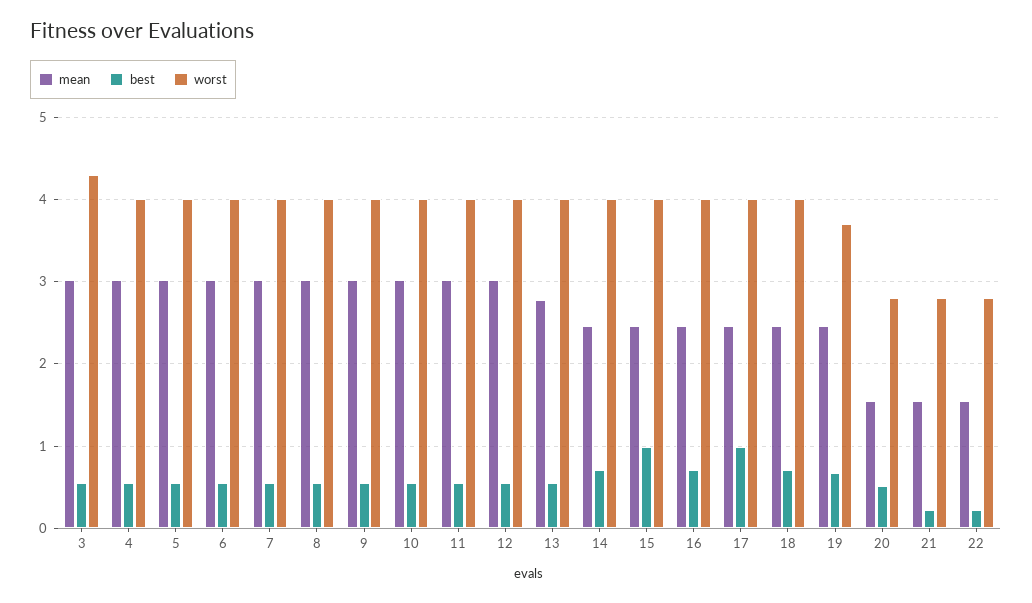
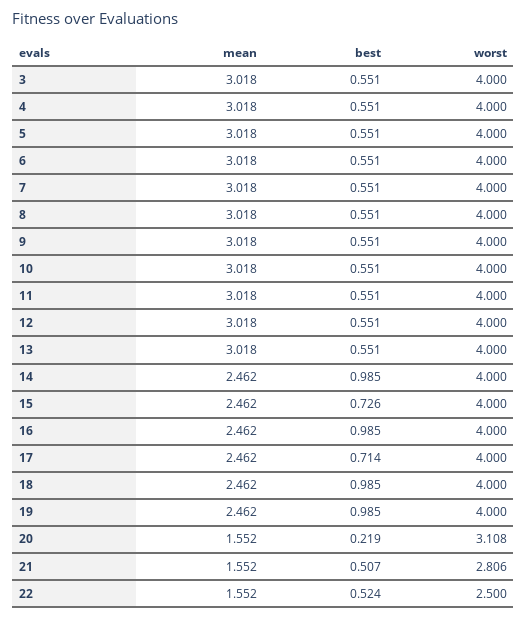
  {
    "mean": {
      "3": 3.018,
      "4": 3.018,
      "5": 3.018,
      "6": 3.018,
      "7": 3.018,
      "8": 3.018,
      "9": 3.018,
      "10": 3.018,
      "11": 3.018,
      "12": 3.018,
-     "13": 2.8,
+     "13": 3.018,
      "14": 2.462,
      "15": 2.462,
      "16": 2.462,
      "17": 2.462,
      "18": 2.462,
      "19": 2.462,
      "20": 1.552,
      "21": 1.552,
      "22": 1.552
    },
    "best": {
      "3": 0.551,
      "4": 0.551,
      "5": 0.551,
      "6": 0.551,
      "7": 0.551,
      "8": 0.551,
      "9": 0.551,
      "10": 0.551,
      "11": 0.551,
      "12": 0.551,
      "13": 0.551,
-     "14": 0.7,
+     "14": 0.985,
-     "15": 1,
+     "15": 0.726,
-     "16": 0.7,
+     "16": 0.985,
-     "17": 1,
+     "17": 0.714,
-     "18": 0.7,
+     "18": 0.985,
-     "19": 0.7,
+     "19": 0.985,
-     "20": 0.5,
+     "20": 0.219,
-     "21": 0.2,
+     "21": 0.507,
-     "22": 0.2
+     "22": 0.524
    },
    "worst": {
-     "3": 4.3,
+     "3": 4,
      "4": 4,
      "5": 4,
      "6": 4,
      "7": 4,
      "8": 4,
      "9": 4,
      "10": 4,
      "11": 4,
      "12": 4,
      "13": 4,
      "14": 4,
      "15": 4,
      "16": 4,
      "17": 4,
      "18": 4,
-     "19": 3.7,
+     "19": 4,
-     "20": 2.8,
+     "20": 3.108,
      "21": 2.806,
-     "22": 2.8
+     "22": 2.5
    }
  }

